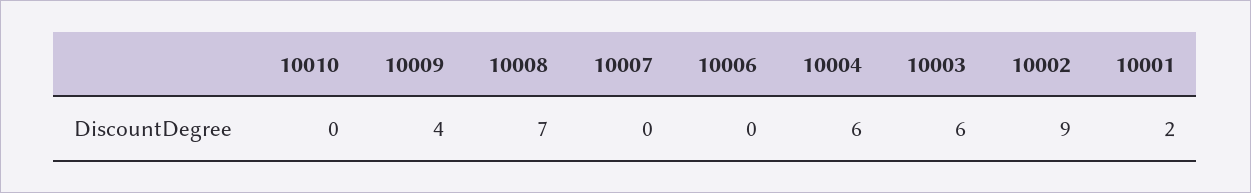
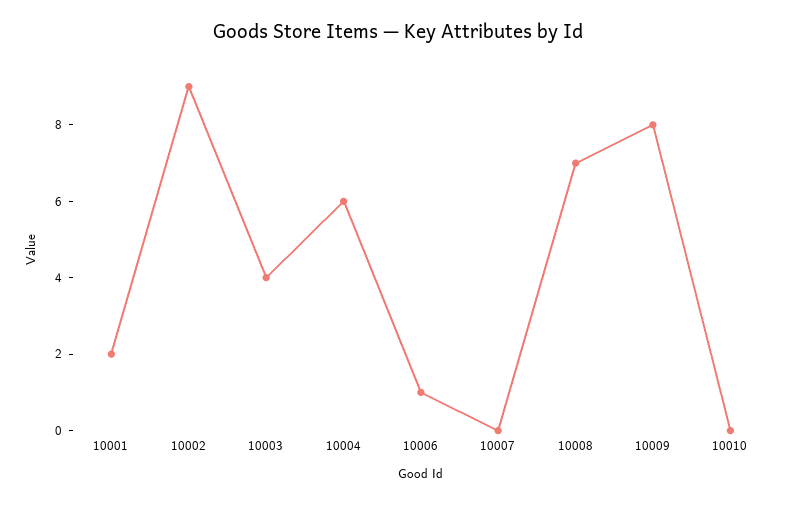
  {
    "10010": 0,
-   "10009": 4,
+   "10009": 8,
    "10008": 7,
    "10007": 0,
-   "10006": 0,
+   "10006": 1,
    "10004": 6,
-   "10003": 6,
+   "10003": 4,
    "10002": 9,
    "10001": 2
  }

